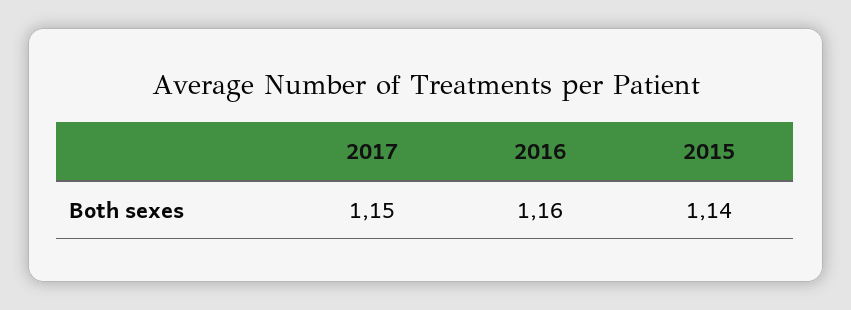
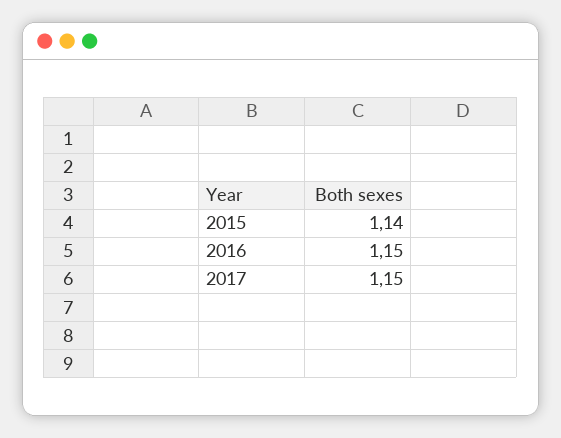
  {
    "2017": 1.15,
-   "2016": 1.16,
+   "2016": 1.15,
    "2015": 1.14
  }

